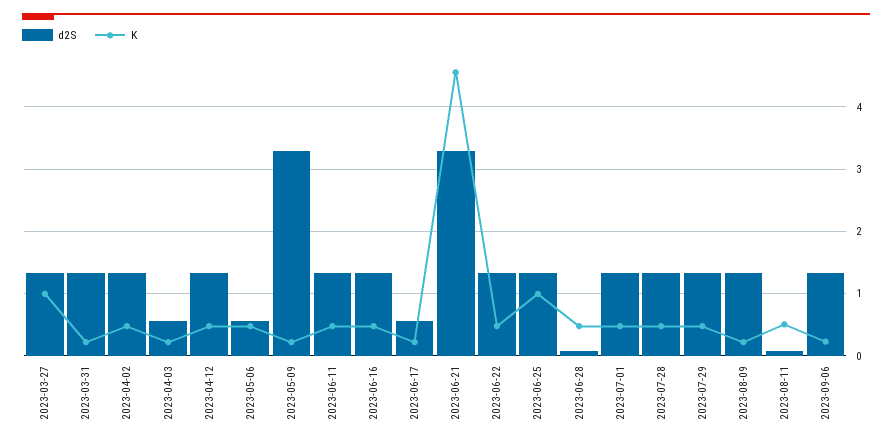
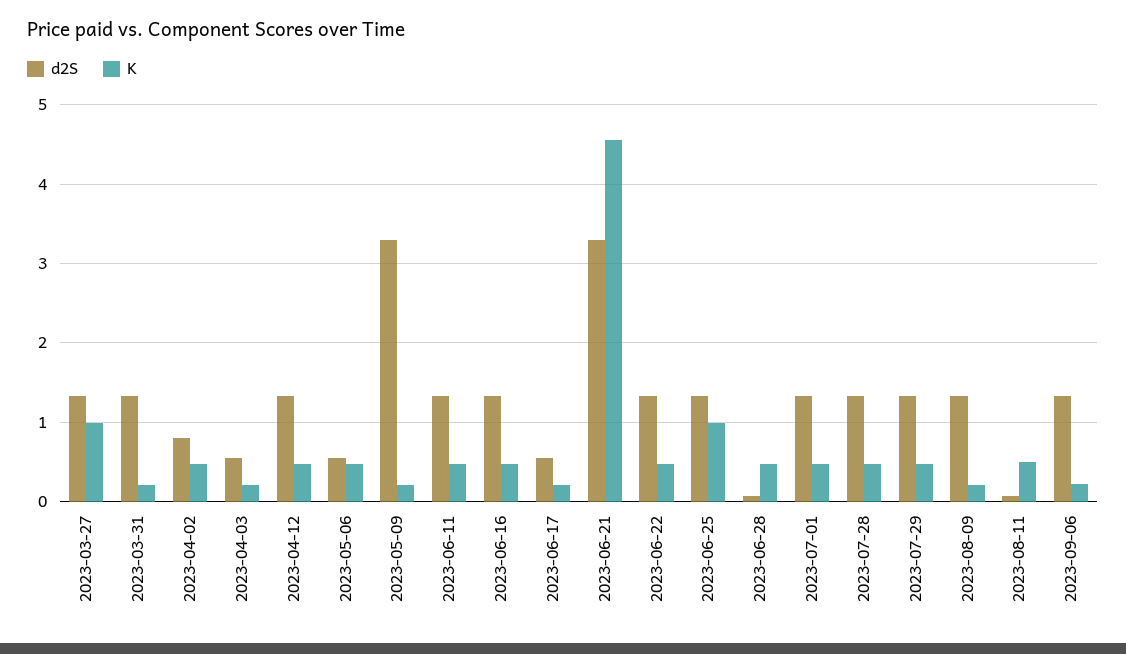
  {
    "d2S": {
      "2023-03-27": 1.3,
      "2023-03-31": 1.3,
-     "2023-04-02": 1.3,
+     "2023-04-02": 0.8,
      "2023-04-03": 0.6,
      "2023-04-12": 1.3,
      "2023-05-06": 0.6,
      "2023-05-09": 3.3,
      "2023-06-11": 1.3,
      "2023-06-16": 1.3,
      "2023-06-17": 0.6,
      "2023-06-21": 3.3,
      "2023-06-22": 1.3,
      "2023-06-25": 1.3,
      "2023-06-28": 0.1,
      "2023-07-01": 1.3,
      "2023-07-28": 1.3,
      "2023-07-29": 1.3,
      "2023-08-09": 1.3,
      "2023-08-11": 0.1,
      "2023-09-06": 1.3
    },
    "K": {
      "2023-03-27": 1,
      "2023-03-31": 0.2,
      "2023-04-02": 0.5,
      "2023-04-03": 0.2,
      "2023-04-12": 0.5,
      "2023-05-06": 0.5,
      "2023-05-09": 0.2,
      "2023-06-11": 0.5,
      "2023-06-16": 0.5,
      "2023-06-17": 0.2,
      "2023-06-21": 4.6,
      "2023-06-22": 0.5,
      "2023-06-25": 1,
      "2023-06-28": 0.5,
      "2023-07-01": 0.5,
      "2023-07-28": 0.5,
      "2023-07-29": 0.5,
      "2023-08-09": 0.2,
      "2023-08-11": 0.5,
      "2023-09-06": 0.2
    }
  }

